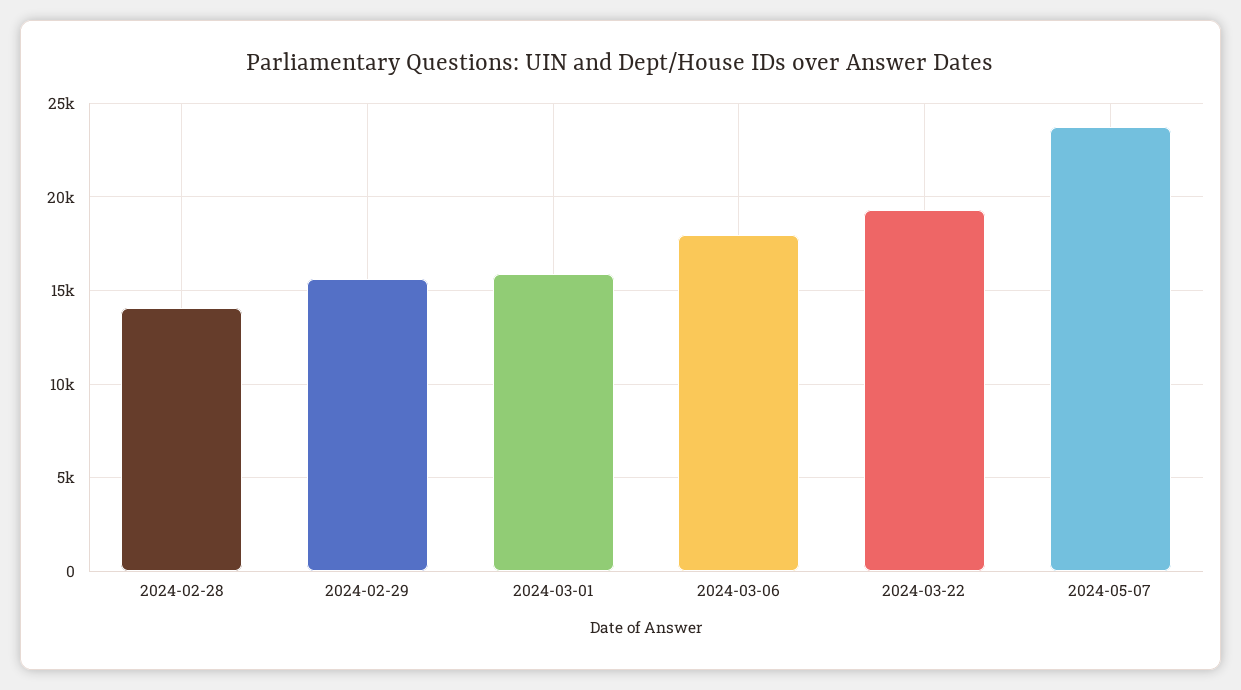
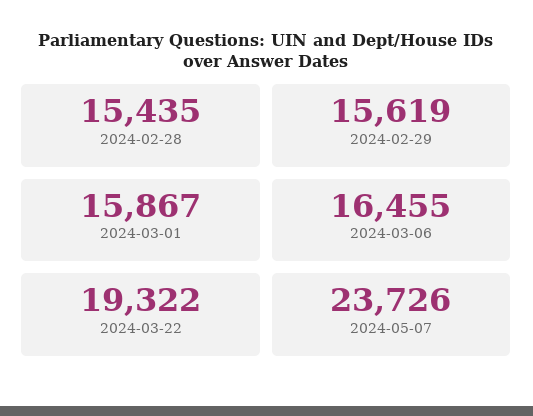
  {
-   "2024-02-28": 14000,
+   "2024-02-28": 15435,
    "2024-02-29": 15619,
    "2024-03-01": 15867,
-   "2024-03-06": 18000,
+   "2024-03-06": 16455,
    "2024-03-22": 19322,
    "2024-05-07": 23726
  }

